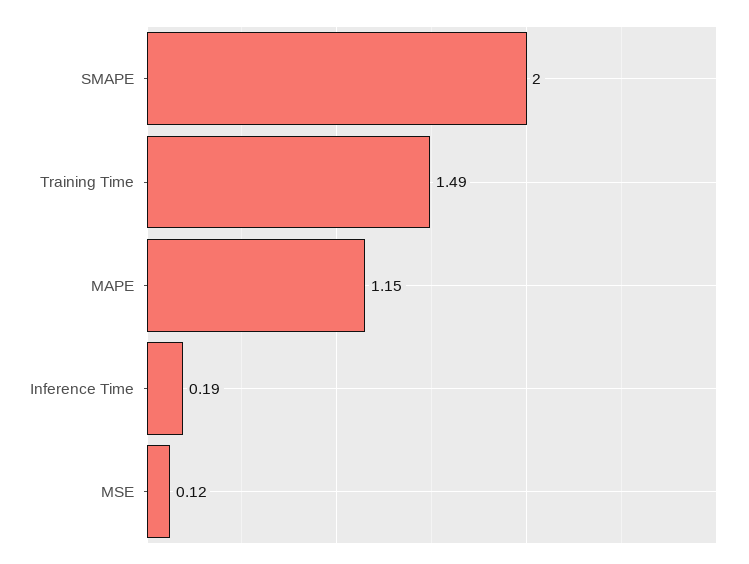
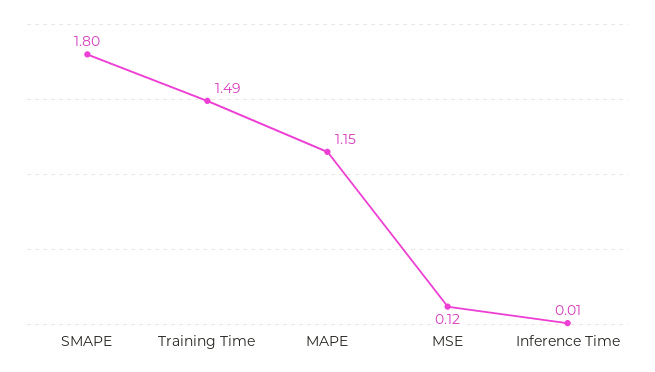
  {
-   "SMAPE": 2,
+   "SMAPE": 1.8,
    "Training Time": 1.49,
    "MAPE": 1.15,
-   "Inference Time": 0.19,
+   "Inference Time": 0.01,
    "MSE": 0.12
  }

